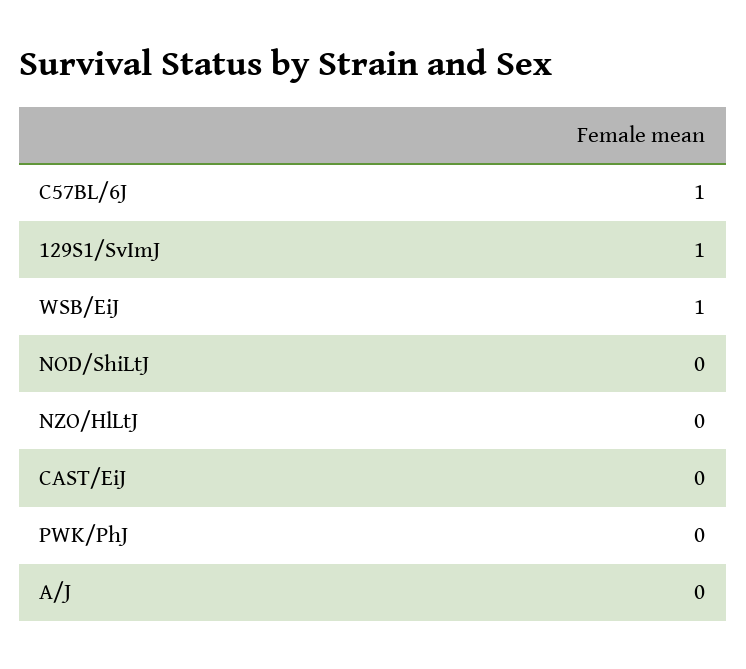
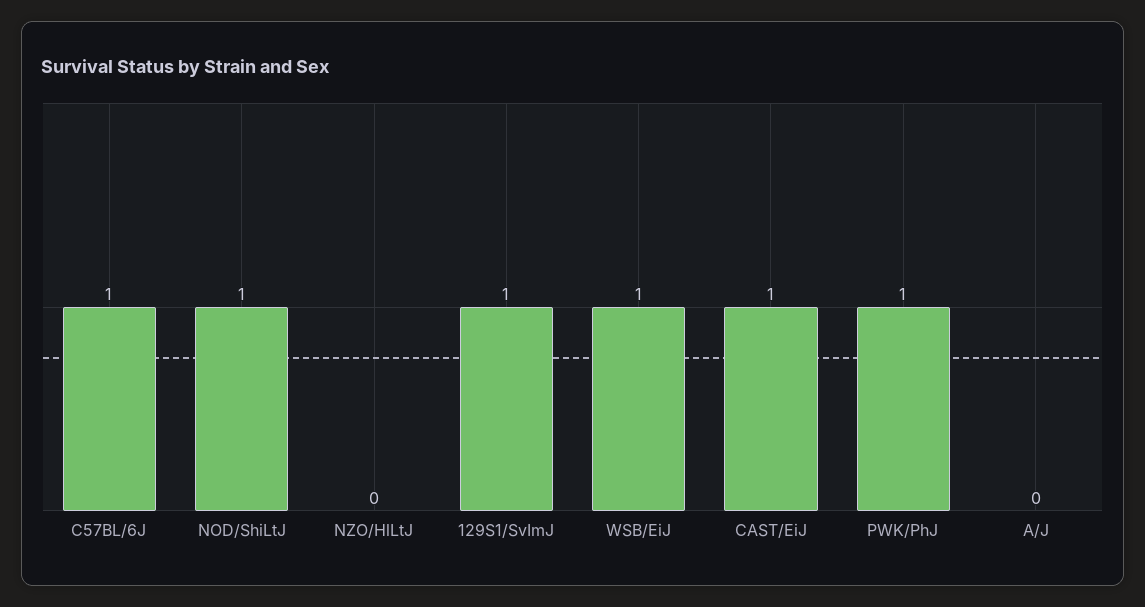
  {
    "C57BL/6J": 1,
    "129S1/SvImJ": 1,
    "WSB/EiJ": 1,
-   "NOD/ShiLtJ": 0,
+   "NOD/ShiLtJ": 1,
    "NZO/HlLtJ": 0,
-   "CAST/EiJ": 0,
+   "CAST/EiJ": 1,
-   "PWK/PhJ": 0,
+   "PWK/PhJ": 1,
    "A/J": 0
  }

